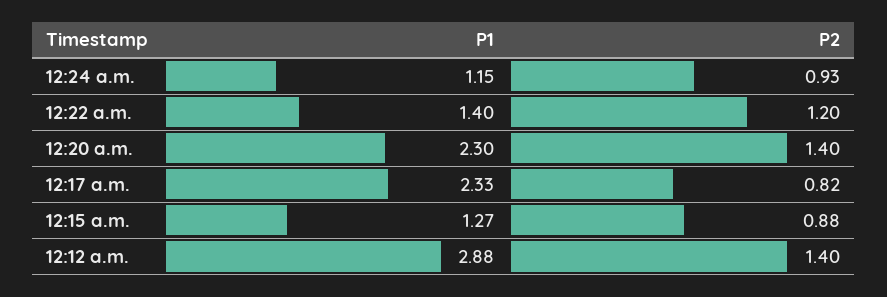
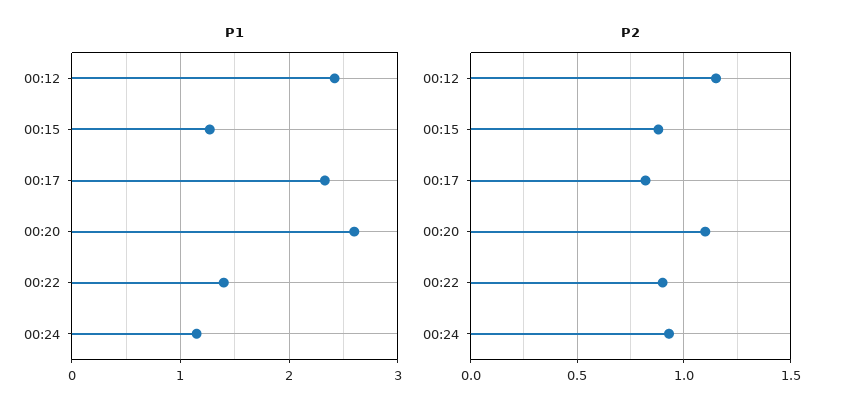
  {
    "P1": {
      "12:24 a.m.": 1.15,
      "12:22 a.m.": 1.4,
-     "12:20 a.m.": 2.3,
+     "12:20 a.m.": 2.6,
      "12:17 a.m.": 2.33,
      "12:15 a.m.": 1.27,
-     "12:12 a.m.": 2.88
+     "12:12 a.m.": 2.4
    },
    "P2": {
      "12:24 a.m.": 0.93,
-     "12:22 a.m.": 1.2,
+     "12:22 a.m.": 0.9,
-     "12:20 a.m.": 1.4,
+     "12:20 a.m.": 1.1,
      "12:17 a.m.": 0.82,
      "12:15 a.m.": 0.88,
-     "12:12 a.m.": 1.4
+     "12:12 a.m.": 1.15
    }
  }

